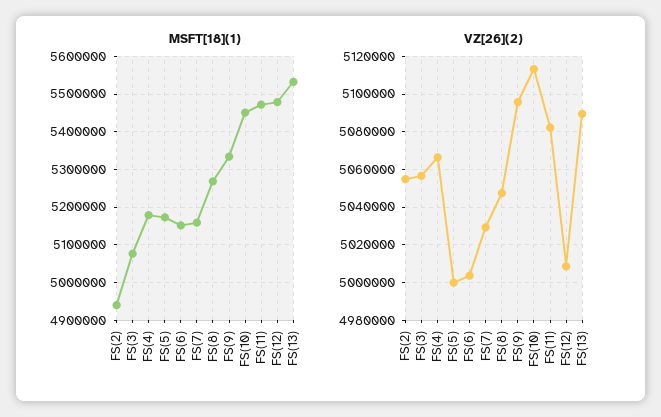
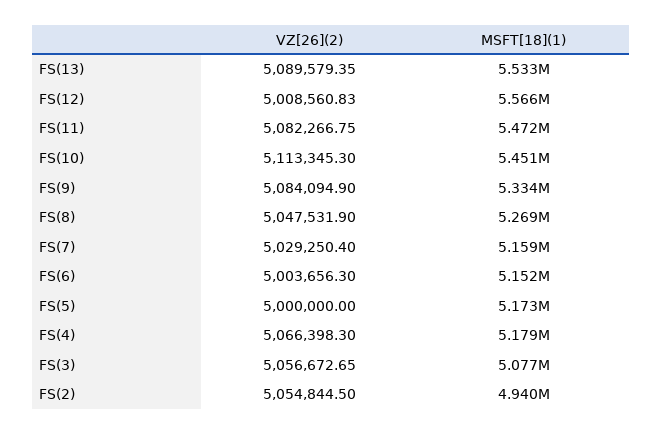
  {
    "MSFT[18](1)": {
      "FS(2)": 4940000,
      "FS(3)": 5077000,
      "FS(4)": 5179000,
      "FS(5)": 5173000,
      "FS(6)": 5152000,
      "FS(7)": 5159000,
      "FS(8)": 5269000,
      "FS(9)": 5334000,
      "FS(10)": 5451000,
      "FS(11)": 5472000,
-     "FS(12)": 5480000,
+     "FS(12)": 5566000,
      "FS(13)": 5533000
    },
    "VZ[26](2)": {
      "FS(2)": 5054844.5,
      "FS(3)": 5056672.65,
      "FS(4)": 5066398.3,
      "FS(5)": 5000000,
      "FS(6)": 5003656.3,
      "FS(7)": 5029250.4,
      "FS(8)": 5047531.9,
-     "FS(9)": 5095000,
+     "FS(9)": 5084094.9,
      "FS(10)": 5113345.3,
      "FS(11)": 5082266.75,
      "FS(12)": 5008560.83,
      "FS(13)": 5089579.35
    }
  }

